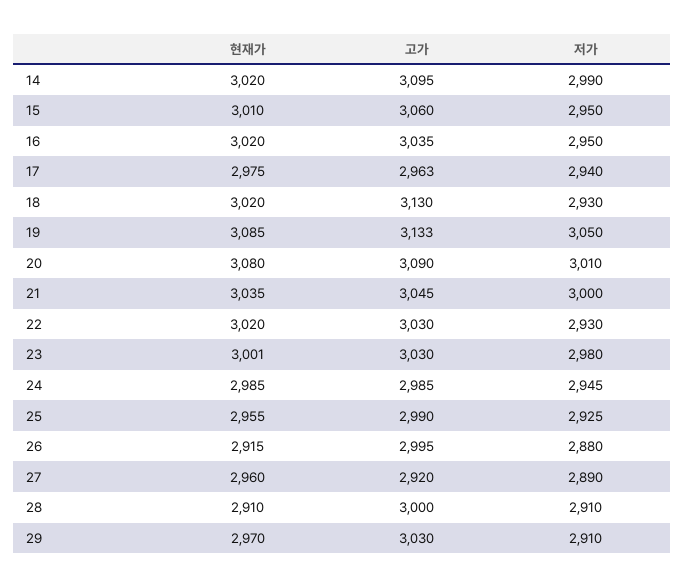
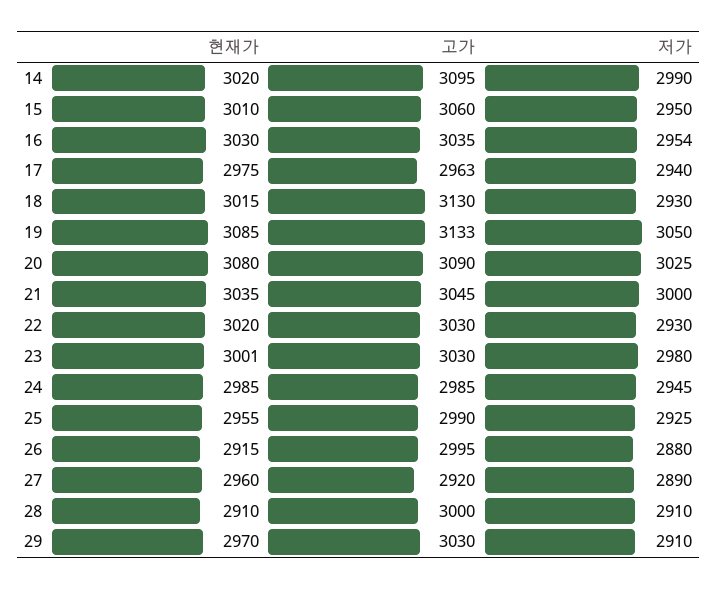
  {
    "현재가": {
      "14": 3020,
      "15": 3010,
-     "16": 3020,
+     "16": 3030,
      "17": 2975,
-     "18": 3020,
+     "18": 3015,
      "19": 3085,
      "20": 3080,
      "21": 3035,
      "22": 3020,
      "23": 3001,
      "24": 2985,
      "25": 2955,
      "26": 2915,
      "27": 2960,
      "28": 2910,
      "29": 2970
    },
    "고가": {
      "14": 3095,
      "15": 3060,
      "16": 3035,
      "17": 2963,
      "18": 3130,
      "19": 3133,
      "20": 3090,
      "21": 3045,
      "22": 3030,
      "23": 3030,
      "24": 2985,
      "25": 2990,
      "26": 2995,
      "27": 2920,
      "28": 3000,
      "29": 3030
    },
    "저가": {
      "14": 2990,
      "15": 2950,
-     "16": 2950,
+     "16": 2954,
      "17": 2940,
      "18": 2930,
      "19": 3050,
-     "20": 3010,
+     "20": 3025,
      "21": 3000,
      "22": 2930,
      "23": 2980,
      "24": 2945,
      "25": 2925,
      "26": 2880,
      "27": 2890,
      "28": 2910,
      "29": 2910
    }
  }

